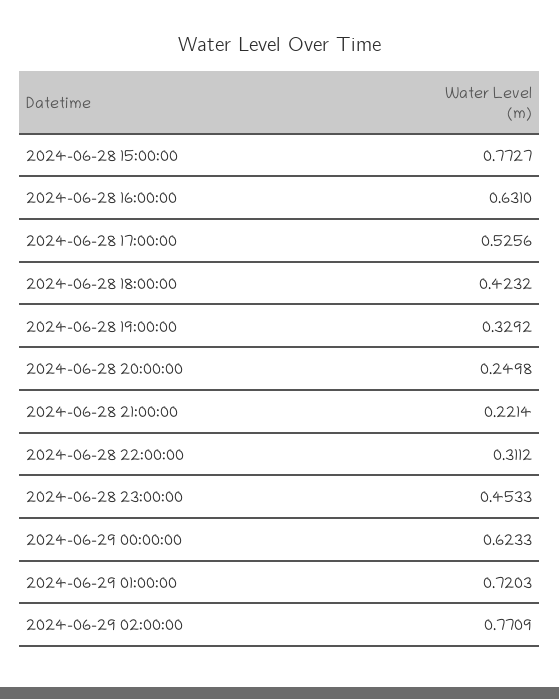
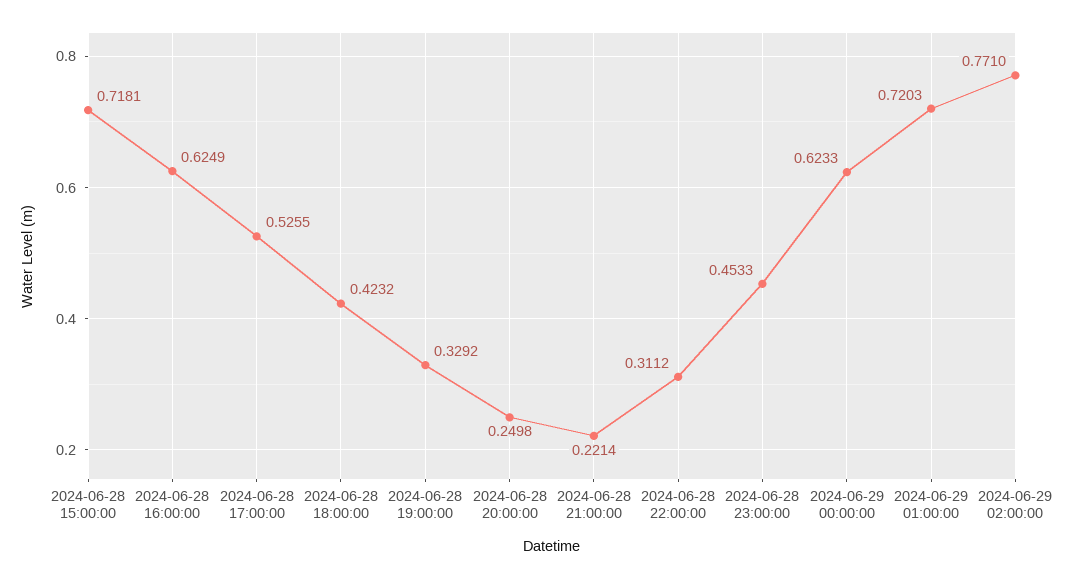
  {
-   "2024-06-28 15:00:00": 0.7727,
+   "2024-06-28 15:00:00": 0.7181,
-   "2024-06-28 16:00:00": 0.631,
+   "2024-06-28 16:00:00": 0.6249,
-   "2024-06-28 17:00:00": 0.5256,
+   "2024-06-28 17:00:00": 0.5255,
    "2024-06-28 18:00:00": 0.4232,
    "2024-06-28 19:00:00": 0.3292,
    "2024-06-28 20:00:00": 0.2498,
    "2024-06-28 21:00:00": 0.2214,
    "2024-06-28 22:00:00": 0.3112,
    "2024-06-28 23:00:00": 0.4533,
    "2024-06-29 00:00:00": 0.6233,
    "2024-06-29 01:00:00": 0.7203,
-   "2024-06-29 02:00:00": 0.7709
+   "2024-06-29 02:00:00": 0.771
  }

